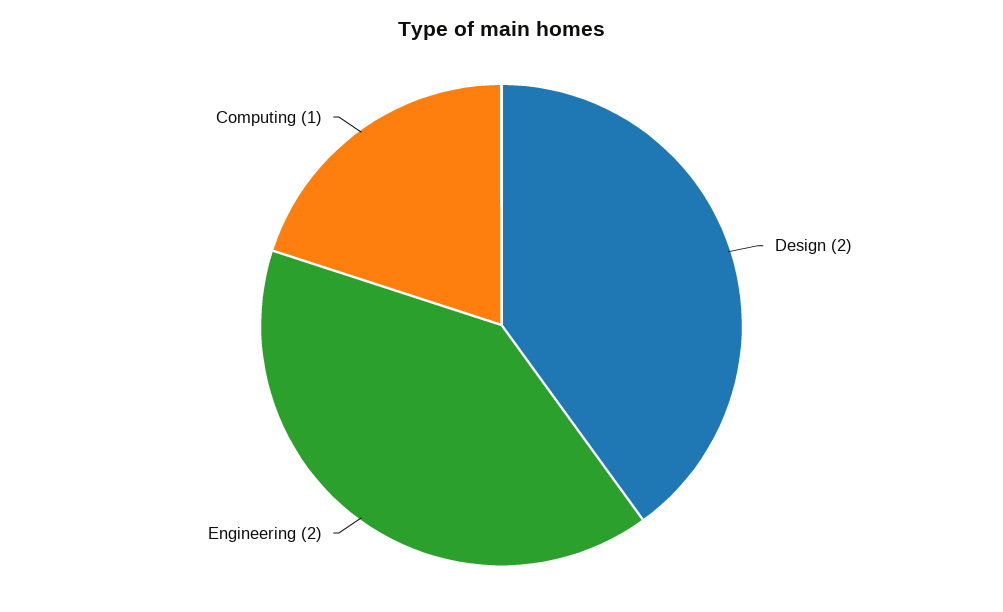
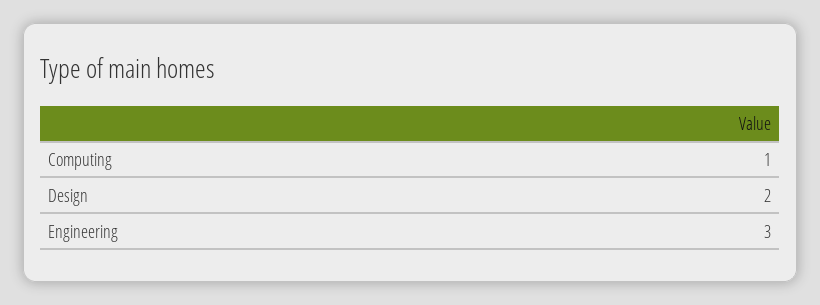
  {
    "Design": 2,
-   "Engineering": 2,
+   "Engineering": 3,
    "Computing": 1
  }

